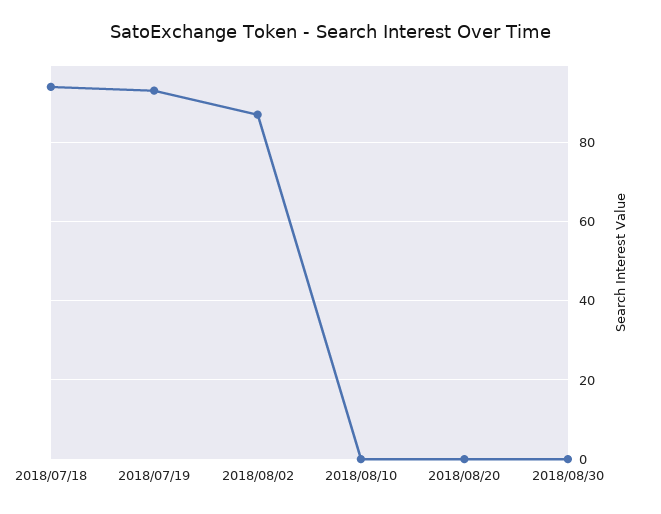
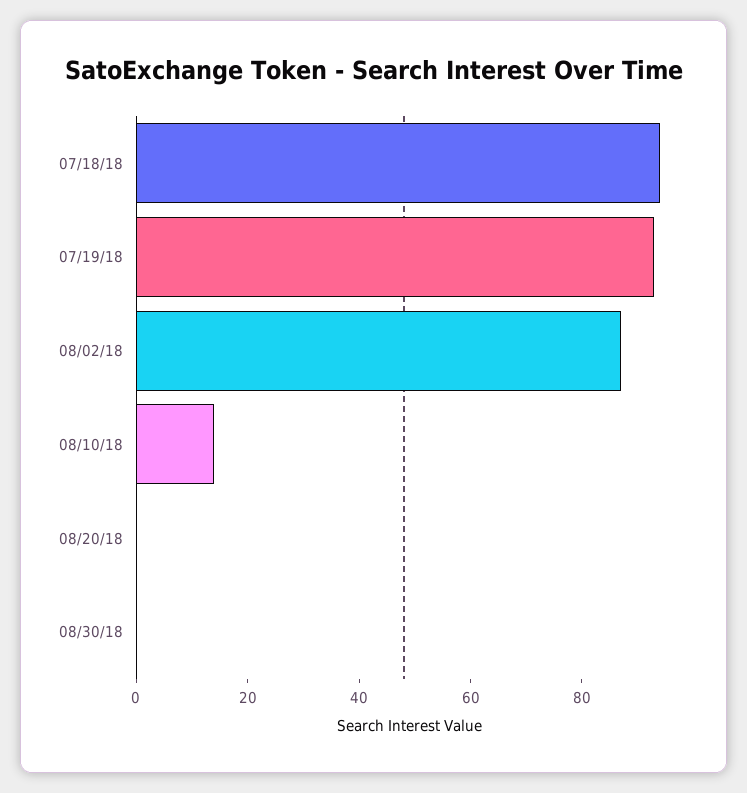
  {
    "2018/07/18": 95,
    "2018/07/19": 95,
    "2018/08/02": 85,
-   "2018/08/10": 0,
+   "2018/08/10": 15,
    "2018/08/20": 0,
    "2018/08/30": 0
  }

